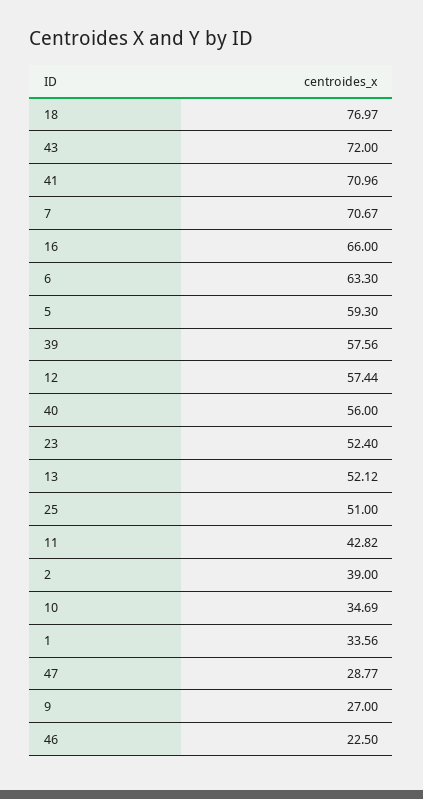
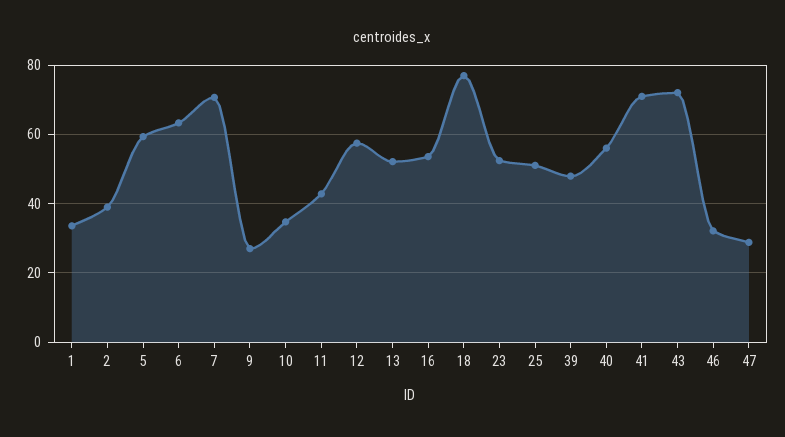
  {
    "18": 76.97,
    "43": 72,
    "41": 70.96,
    "7": 70.67,
-   "16": 66,
+   "16": 54,
    "6": 63.3,
    "5": 59.3,
-   "39": 57.56,
+   "39": 48,
    "12": 57.44,
    "40": 56,
    "23": 52.4,
    "13": 52.12,
    "25": 51,
    "11": 42.82,
    "2": 39,
    "10": 34.69,
    "1": 33.56,
    "47": 28.77,
    "9": 27,
-   "46": 22.5
+   "46": 32
  }

